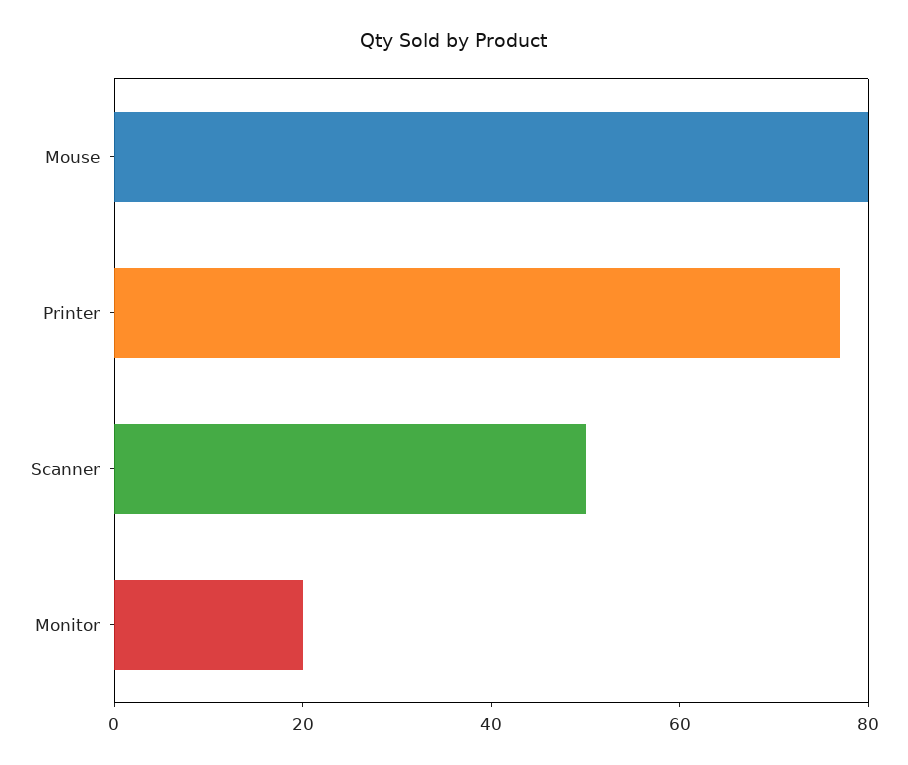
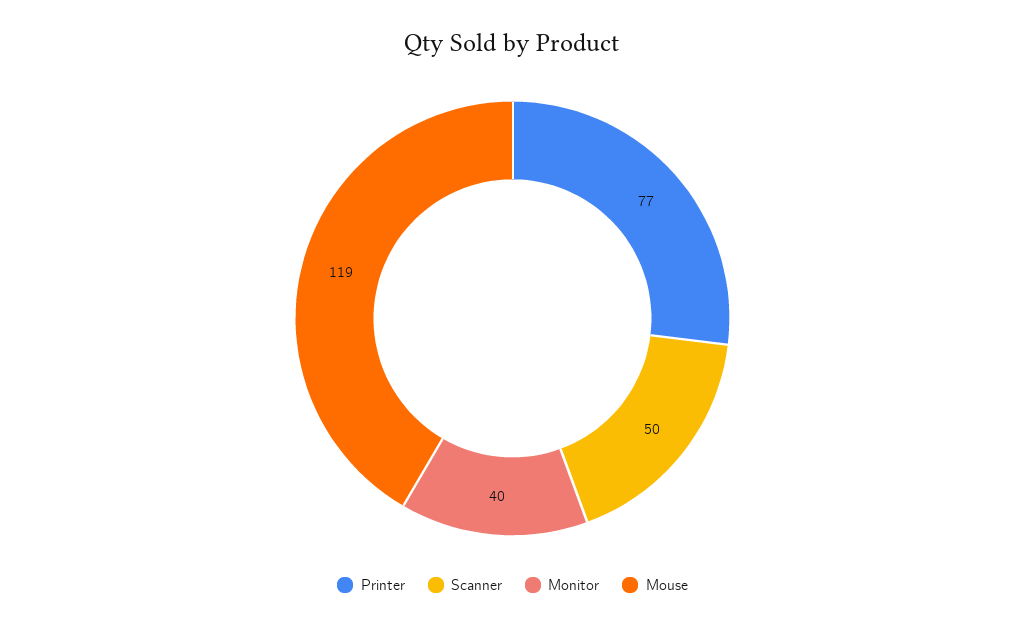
  {
-   "Mouse": 80,
+   "Mouse": 119,
    "Printer": 77,
    "Scanner": 50,
-   "Monitor": 20
+   "Monitor": 40
  }

